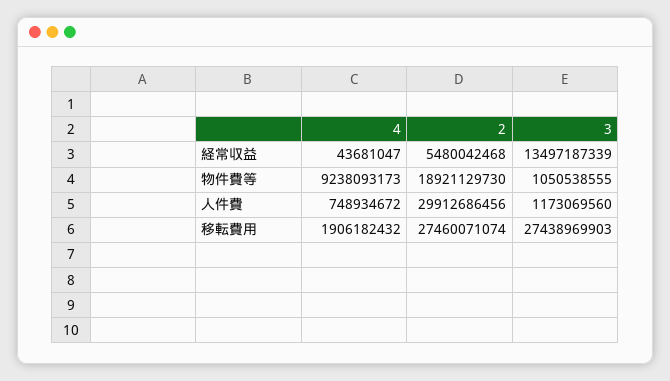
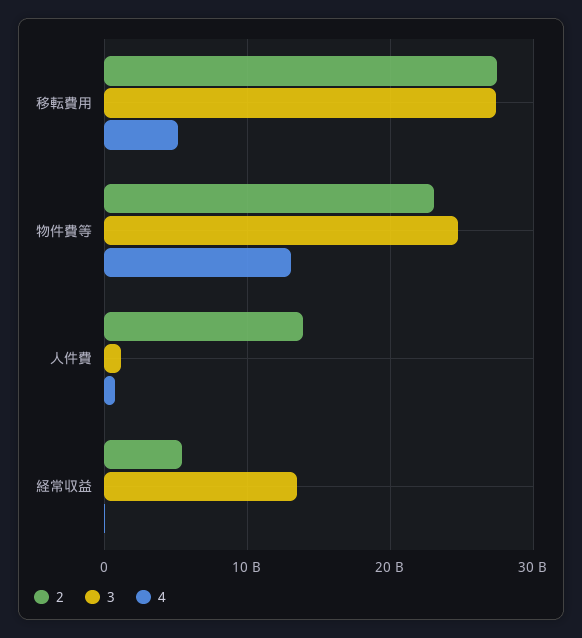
  {
    "4": {
      "経常収益": 43681047,
-     "物件費等": 9238093173,
+     "物件費等": 13000000000,
      "人件費": 748934672,
-     "移転費用": 1906182432
+     "移転費用": 5000000000
    },
    "2": {
      "経常収益": 5480042468,
-     "物件費等": 18921129730,
+     "物件費等": 23000000000,
-     "人件費": 29912686456,
+     "人件費": 14000000000,
      "移転費用": 27460071074
    },
    "3": {
      "経常収益": 13497187339,
-     "物件費等": 1050538555,
+     "物件費等": 25000000000,
      "人件費": 1173069560,
      "移転費用": 27438969903
    }
  }

